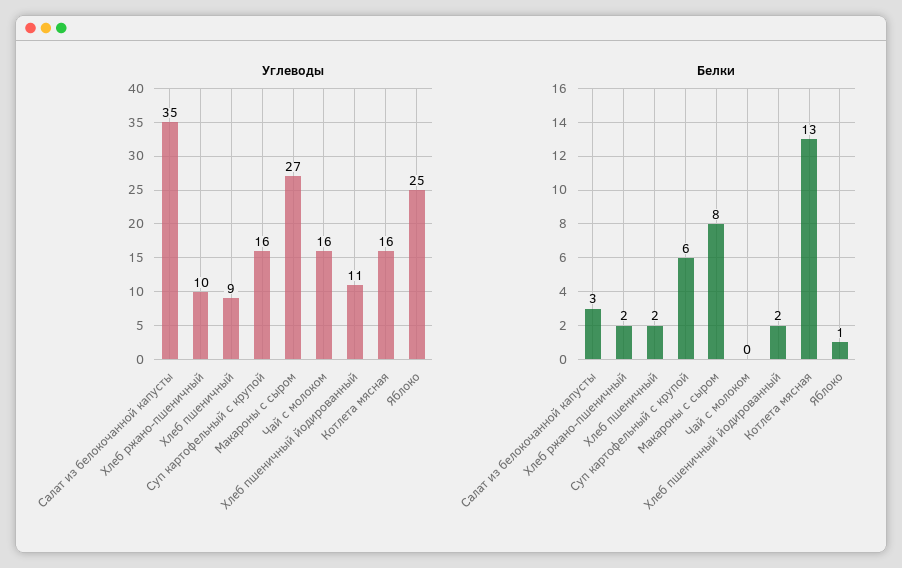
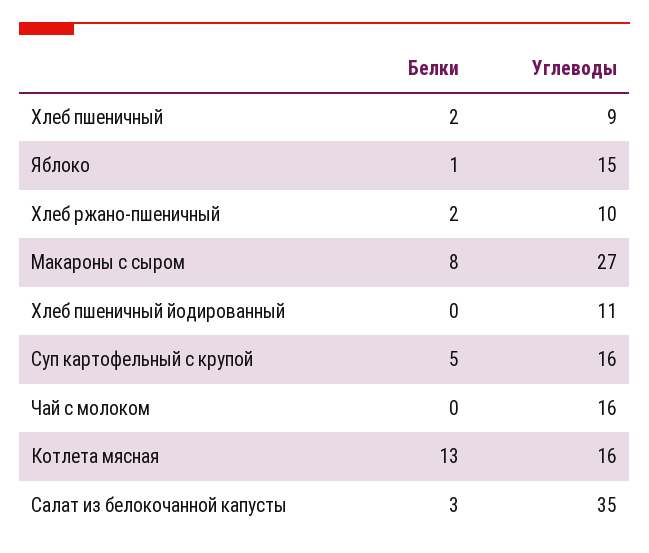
  {
    "Углеводы": {
      "Салат из белокочанной капусты": 35,
      "Хлеб ржано-пшеничный": 10,
      "Хлеб пшеничный": 9,
      "Суп картофельный с крупой": 16,
      "Макароны с сыром": 27,
      "Чай с молоком": 16,
      "Хлеб пшеничный йодированный": 11,
      "Котлета мясная": 16,
-     "Яблоко": 25
+     "Яблоко": 15
    },
    "Белки": {
      "Салат из белокочанной капусты": 3,
      "Хлеб ржано-пшеничный": 2,
      "Хлеб пшеничный": 2,
-     "Суп картофельный с крупой": 6,
+     "Суп картофельный с крупой": 5,
      "Макароны с сыром": 8,
      "Чай с молоком": 0,
-     "Хлеб пшеничный йодированный": 2,
+     "Хлеб пшеничный йодированный": 0,
      "Котлета мясная": 13,
      "Яблоко": 1
    }
  }

